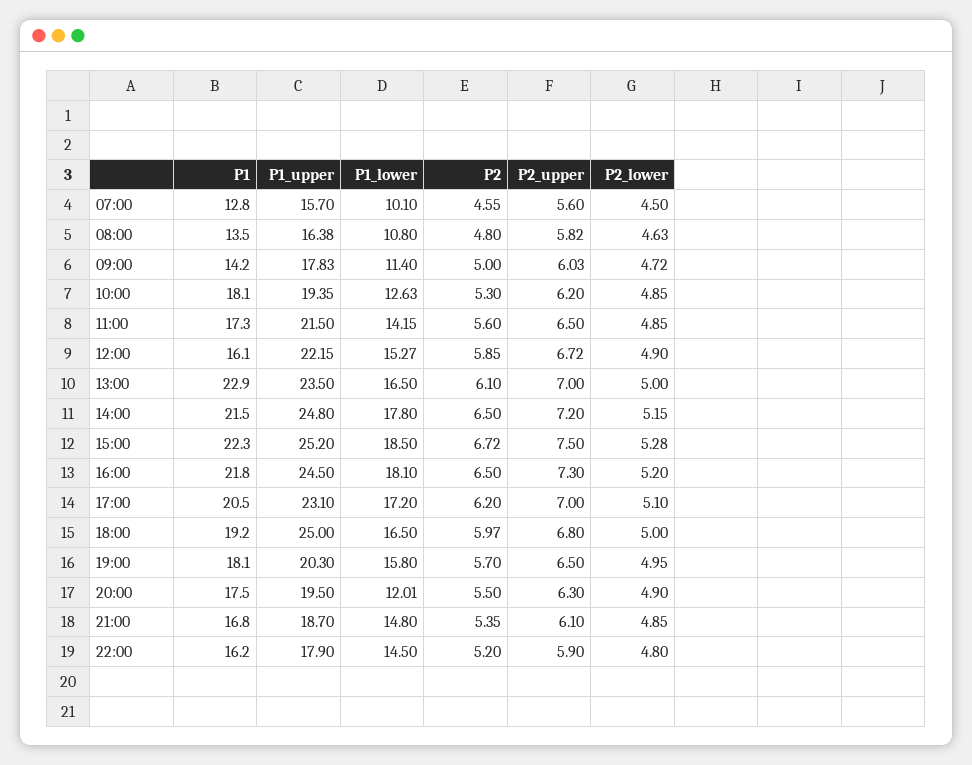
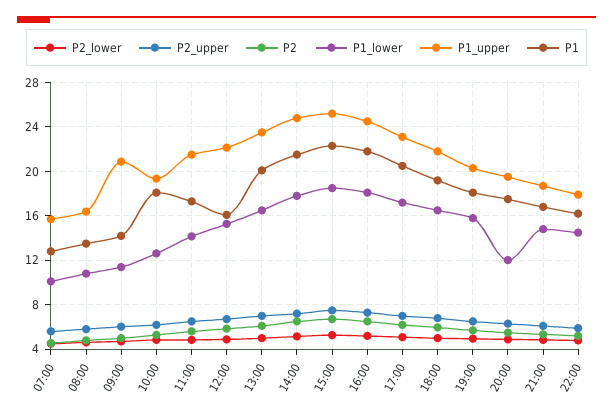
  {
    "P1": {
      "07:00": 12.8,
      "08:00": 13.5,
      "09:00": 14.2,
      "10:00": 18.1,
      "11:00": 17.3,
      "12:00": 16.1,
-     "13:00": 22.9,
+     "13:00": 20,
      "14:00": 21.5,
      "15:00": 22.3,
      "16:00": 21.8,
      "17:00": 20.5,
      "18:00": 19.2,
      "19:00": 18.1,
      "20:00": 17.5,
      "21:00": 16.8,
      "22:00": 16.2
    },
    "P1_upper": {
      "07:00": 15.7,
      "08:00": 16.38,
-     "09:00": 17.83,
+     "09:00": 21,
      "10:00": 19.35,
      "11:00": 21.5,
      "12:00": 22.15,
      "13:00": 23.5,
      "14:00": 24.8,
      "15:00": 25.2,
      "16:00": 24.5,
      "17:00": 23.1,
-     "18:00": 25,
+     "18:00": 22,
      "19:00": 20.3,
      "20:00": 19.5,
      "21:00": 18.7,
      "22:00": 17.9
    },
    "P1_lower": {
      "07:00": 10.1,
      "08:00": 10.8,
      "09:00": 11.4,
      "10:00": 12.63,
      "11:00": 14.15,
      "12:00": 15.27,
      "13:00": 16.5,
      "14:00": 17.8,
      "15:00": 18.5,
      "16:00": 18.1,
      "17:00": 17.2,
      "18:00": 16.5,
      "19:00": 15.8,
      "20:00": 12.01,
      "21:00": 14.8,
      "22:00": 14.5
    },
    "P2": {
      "07:00": 4.55,
      "08:00": 4.8,
      "09:00": 5,
      "10:00": 5.3,
      "11:00": 5.6,
      "12:00": 5.85,
      "13:00": 6.1,
      "14:00": 6.5,
      "15:00": 6.72,
      "16:00": 6.5,
      "17:00": 6.2,
      "18:00": 5.97,
      "19:00": 5.7,
      "20:00": 5.5,
      "21:00": 5.35,
      "22:00": 5.2
    },
    "P2_upper": {
      "07:00": 5.6,
      "08:00": 5.82,
      "09:00": 6.03,
      "10:00": 6.2,
      "11:00": 6.5,
      "12:00": 6.72,
      "13:00": 7,
      "14:00": 7.2,
      "15:00": 7.5,
      "16:00": 7.3,
      "17:00": 7,
      "18:00": 6.8,
      "19:00": 6.5,
      "20:00": 6.3,
      "21:00": 6.1,
      "22:00": 5.9
    },
    "P2_lower": {
      "07:00": 4.5,
      "08:00": 4.63,
      "09:00": 4.72,
      "10:00": 4.85,
      "11:00": 4.85,
      "12:00": 4.9,
      "13:00": 5,
      "14:00": 5.15,
      "15:00": 5.28,
      "16:00": 5.2,
      "17:00": 5.1,
      "18:00": 5,
      "19:00": 4.95,
      "20:00": 4.9,
      "21:00": 4.85,
      "22:00": 4.8
    }
  }

